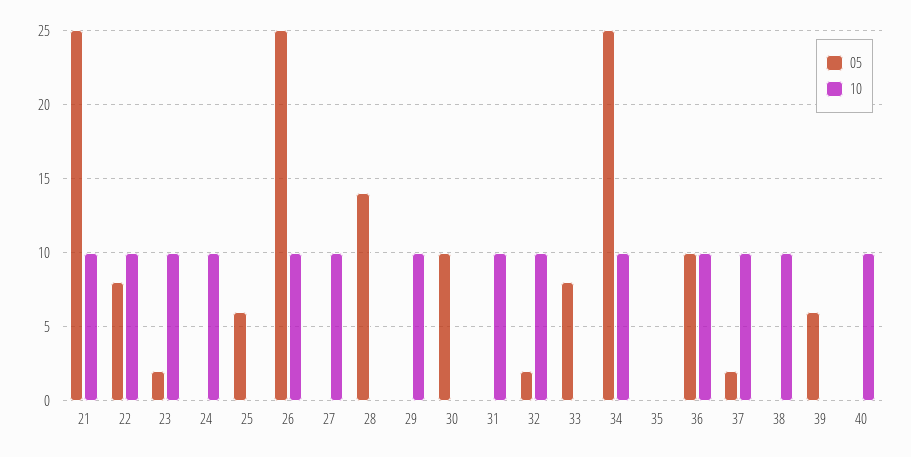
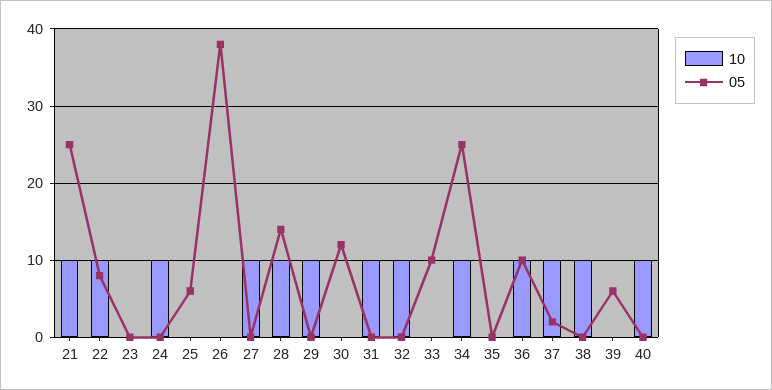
  {
    "05": {
      "21": 25,
      "22": 8,
-     "23": 2,
+     "23": 0,
      "24": 0,
      "25": 6,
-     "26": 25,
+     "26": 38,
      "27": 0,
      "28": 14,
      "29": 0,
-     "30": 10,
+     "30": 12,
      "31": 0,
-     "32": 2,
+     "32": 0,
-     "33": 8,
+     "33": 10,
      "34": 25,
      "35": 0,
      "36": 10,
      "37": 2,
      "38": 0,
      "39": 6,
      "40": 0
    },
    "10": {
      "21": 10,
      "22": 10,
-     "23": 10,
+     "23": 0,
      "24": 10,
      "25": 0,
-     "26": 10,
+     "26": 0,
      "27": 10,
-     "28": 0,
+     "28": 10,
      "29": 10,
      "30": 0,
      "31": 10,
      "32": 10,
      "33": 0,
      "34": 10,
      "35": 0,
      "36": 10,
      "37": 10,
      "38": 10,
      "39": 0,
      "40": 10
    }
  }

